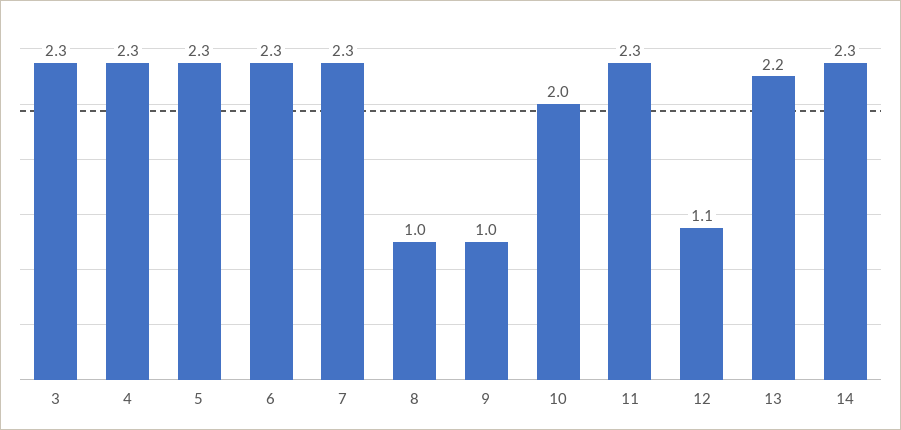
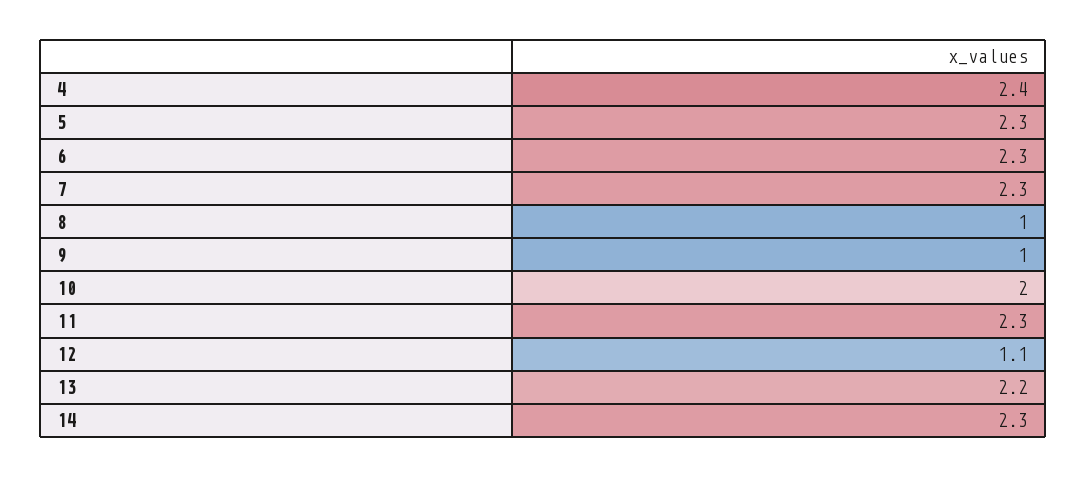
  {
-   "3": 2.3,
-   "4": 2.3,
+   "4": 2.4,
    "5": 2.3,
    "6": 2.3,
    "7": 2.3,
    "8": 1,
    "9": 1,
    "10": 2,
    "11": 2.3,
    "12": 1.1,
    "13": 2.2,
    "14": 2.3
  }

